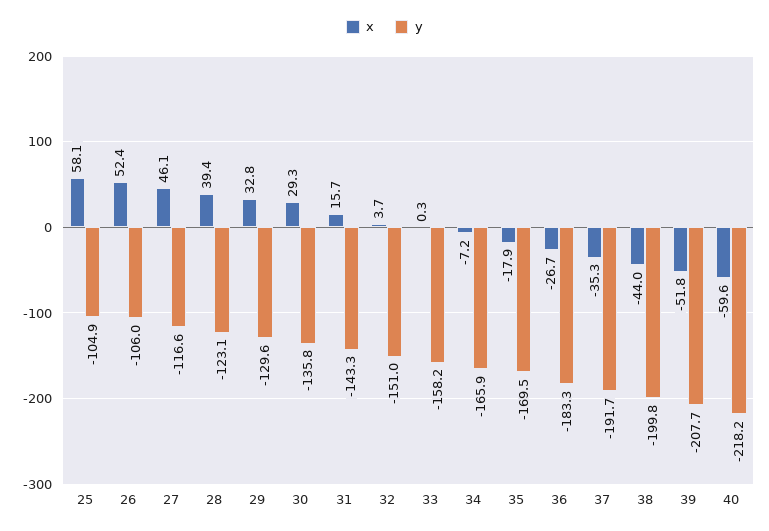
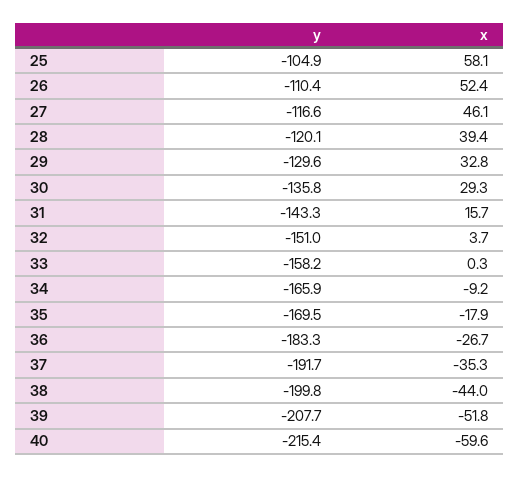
  {
    "x": {
      "25": 58.1,
      "26": 52.4,
      "27": 46.1,
      "28": 39.4,
      "29": 32.8,
      "30": 29.3,
      "31": 15.7,
      "32": 3.7,
      "33": 0.3,
-     "34": -7.2,
+     "34": -9.2,
      "35": -17.9,
      "36": -26.7,
      "37": -35.3,
      "38": -44,
      "39": -51.8,
      "40": -59.6
    },
    "y": {
      "25": -104.9,
-     "26": -106,
+     "26": -110.4,
      "27": -116.6,
-     "28": -123.1,
+     "28": -120.1,
      "29": -129.6,
      "30": -135.8,
      "31": -143.3,
      "32": -151,
      "33": -158.2,
      "34": -165.9,
      "35": -169.5,
      "36": -183.3,
      "37": -191.7,
      "38": -199.8,
      "39": -207.7,
-     "40": -218.2
+     "40": -215.4
    }
  }

